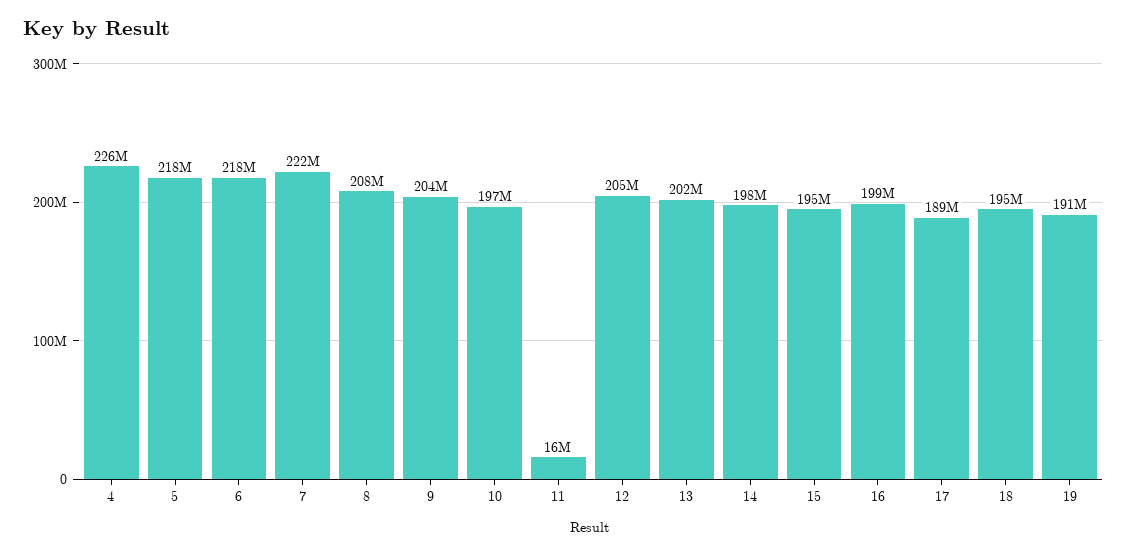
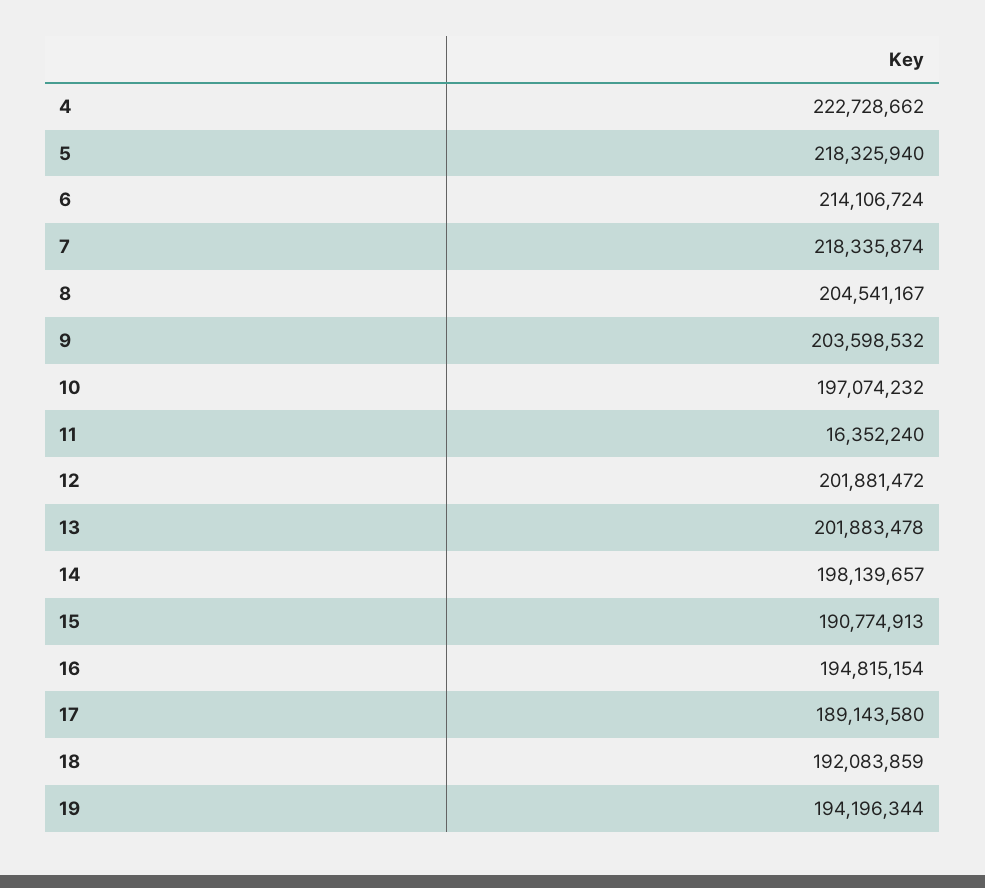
  {
-   "4": 226000000,
+   "4": 222728662,
    "5": 218325940,
-   "6": 218000000,
+   "6": 214106724,
-   "7": 222000000,
+   "7": 218335874,
-   "8": 208000000,
+   "8": 204541167,
    "9": 203598532,
    "10": 197074232,
    "11": 16352240,
-   "12": 205000000,
+   "12": 201881472,
    "13": 201883478,
    "14": 198139657,
-   "15": 195000000,
+   "15": 190774913,
-   "16": 199000000,
+   "16": 194815154,
    "17": 189143580,
-   "18": 195000000,
+   "18": 192083859,
-   "19": 191000000
+   "19": 194196344
  }

